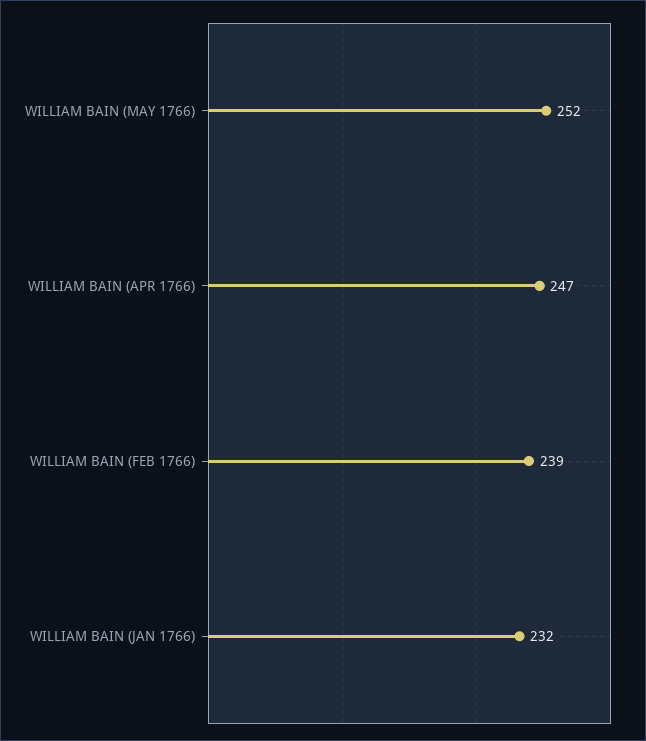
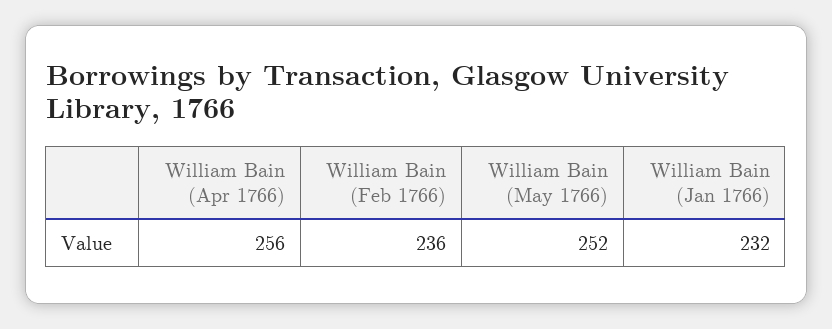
  {
    "WILLIAM BAIN (MAY 1766)": 252,
-   "WILLIAM BAIN (APR 1766)": 247,
+   "WILLIAM BAIN (APR 1766)": 256,
-   "WILLIAM BAIN (FEB 1766)": 239,
+   "WILLIAM BAIN (FEB 1766)": 236,
    "WILLIAM BAIN (JAN 1766)": 232
  }

